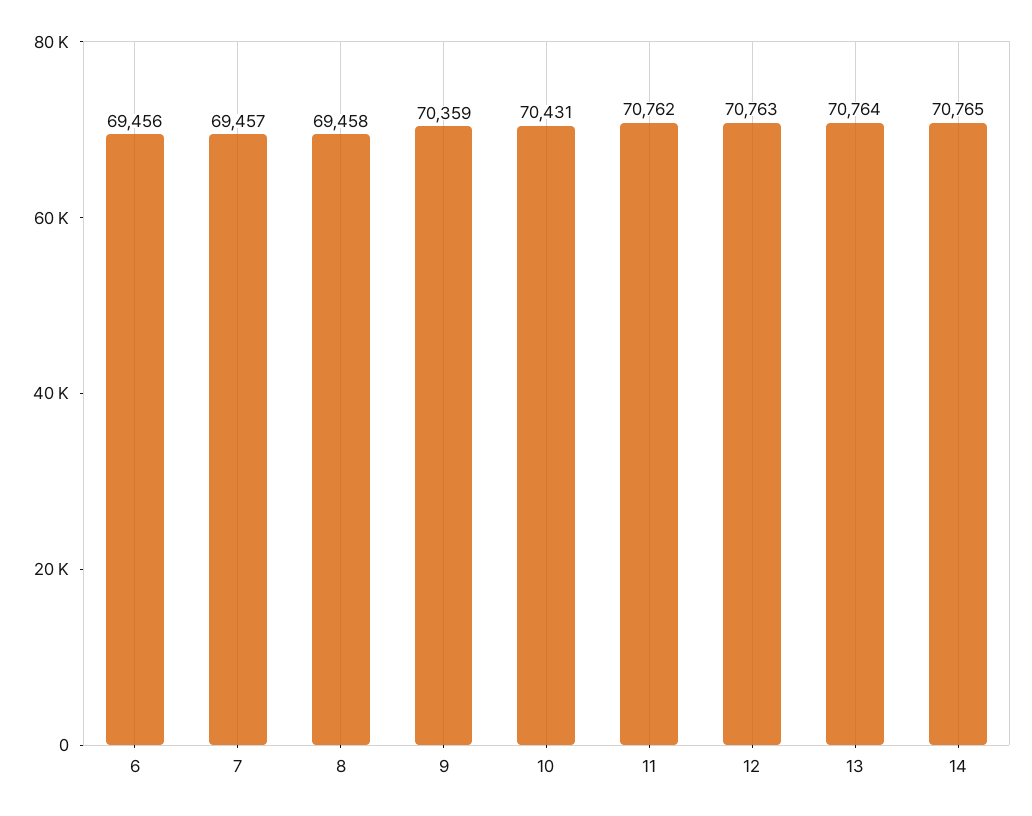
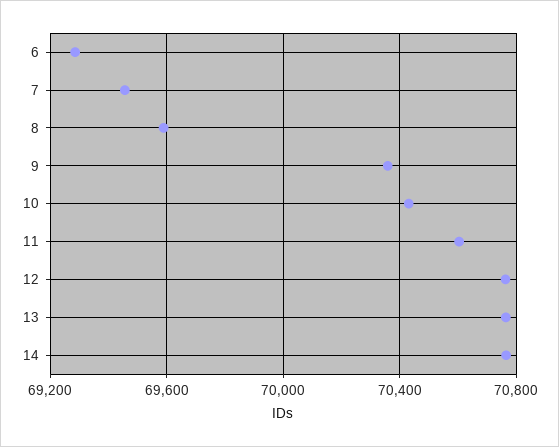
  {
-   "6": 69456,
+   "6": 69300,
    "7": 69457,
-   "8": 69458,
+   "8": 69600,
    "9": 70359,
    "10": 70431,
-   "11": 70762,
+   "11": 70600,
    "12": 70763,
    "13": 70764,
    "14": 70765
  }

